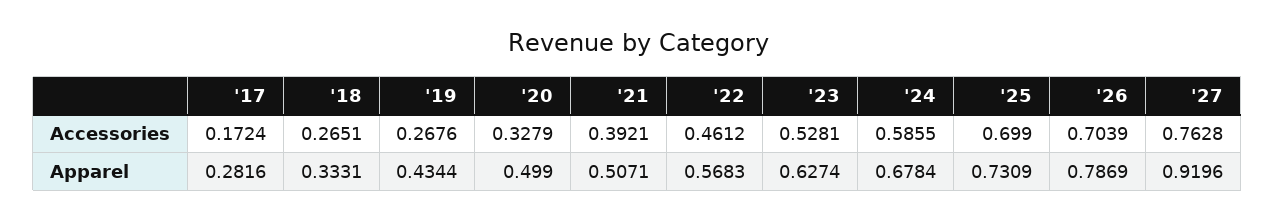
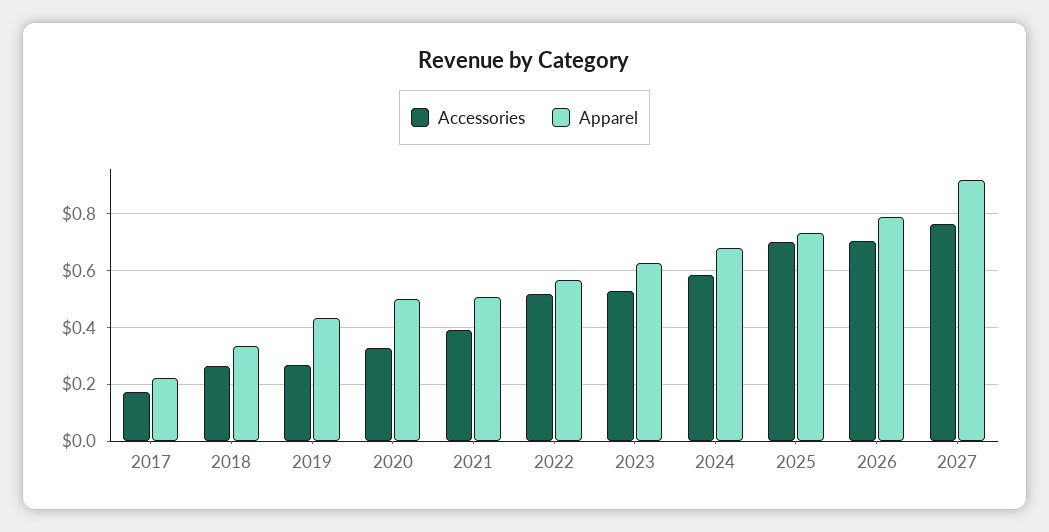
  {
    "Accessories": {
      "'17": 0.1724,
      "'18": 0.2651,
      "'19": 0.2676,
      "'20": 0.3279,
      "'21": 0.3921,
-     "'22": 0.4612,
+     "'22": 0.525,
      "'23": 0.5281,
      "'24": 0.5855,
      "'25": 0.699,
      "'26": 0.7039,
      "'27": 0.7628
    },
    "Apparel": {
-     "'17": 0.2816,
+     "'17": 0.225,
      "'18": 0.3331,
      "'19": 0.4344,
      "'20": 0.499,
      "'21": 0.5071,
      "'22": 0.5683,
      "'23": 0.6274,
      "'24": 0.6784,
      "'25": 0.7309,
      "'26": 0.7869,
      "'27": 0.9196
    }
  }

